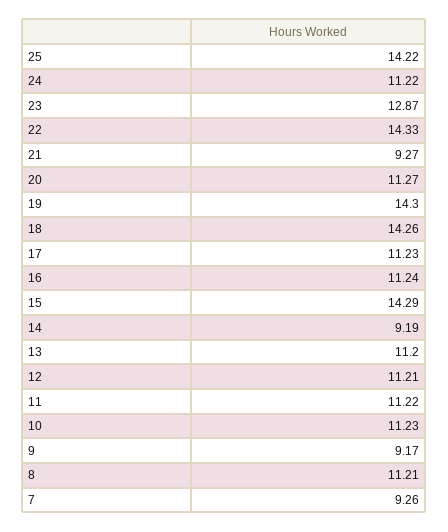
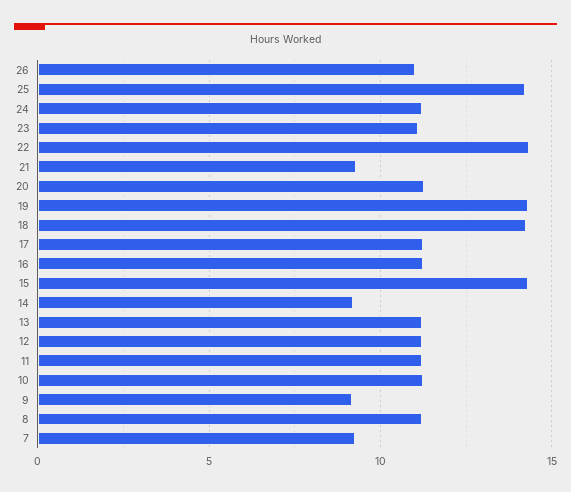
  {
    "25": 14.22,
    "24": 11.22,
-   "23": 12.87,
+   "23": 11,
    "22": 14.33,
    "21": 9.27,
    "20": 11.27,
    "19": 14.3,
    "18": 14.26,
    "17": 11.23,
    "16": 11.24,
    "15": 14.29,
    "14": 9.19,
    "13": 11.2,
    "12": 11.21,
    "11": 11.22,
    "10": 11.23,
    "9": 9.17,
    "8": 11.21,
-   "7": 9.26
+   "7": 9.26,
+   "26": 11
  }

